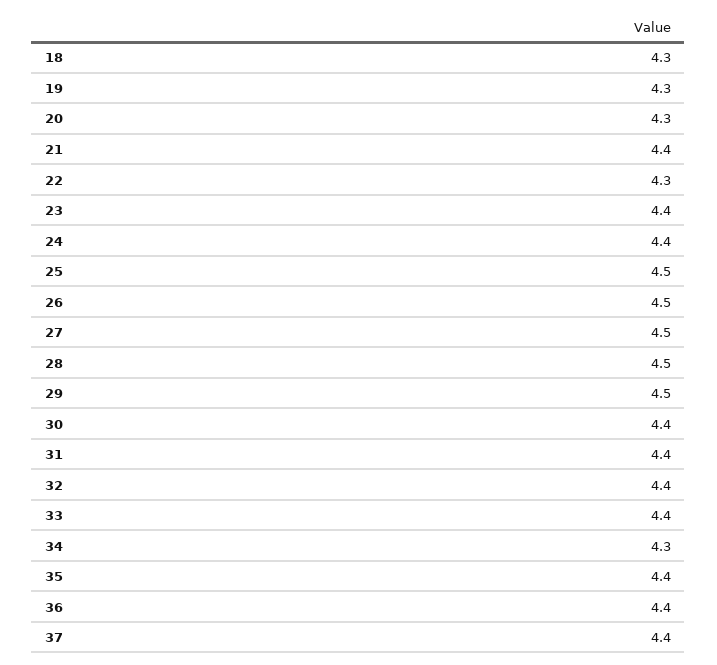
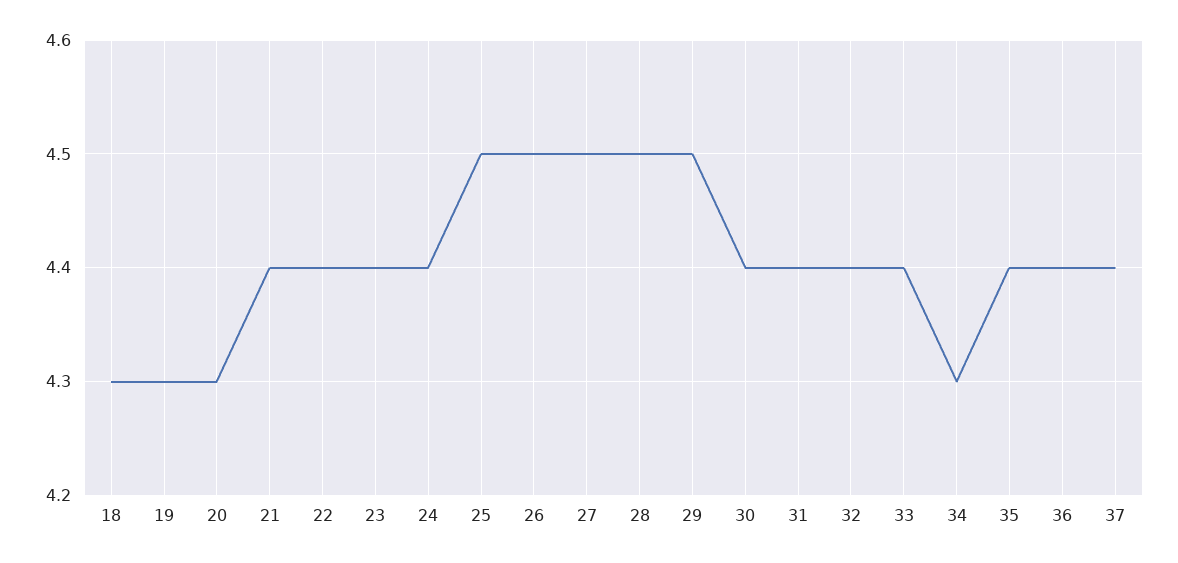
  {
    "18": 4.3,
    "19": 4.3,
    "20": 4.3,
    "21": 4.4,
-   "22": 4.3,
+   "22": 4.4,
    "23": 4.4,
    "24": 4.4,
    "25": 4.5,
    "26": 4.5,
    "27": 4.5,
    "28": 4.5,
    "29": 4.5,
    "30": 4.4,
    "31": 4.4,
    "32": 4.4,
    "33": 4.4,
    "34": 4.3,
    "35": 4.4,
    "36": 4.4,
    "37": 4.4
  }

